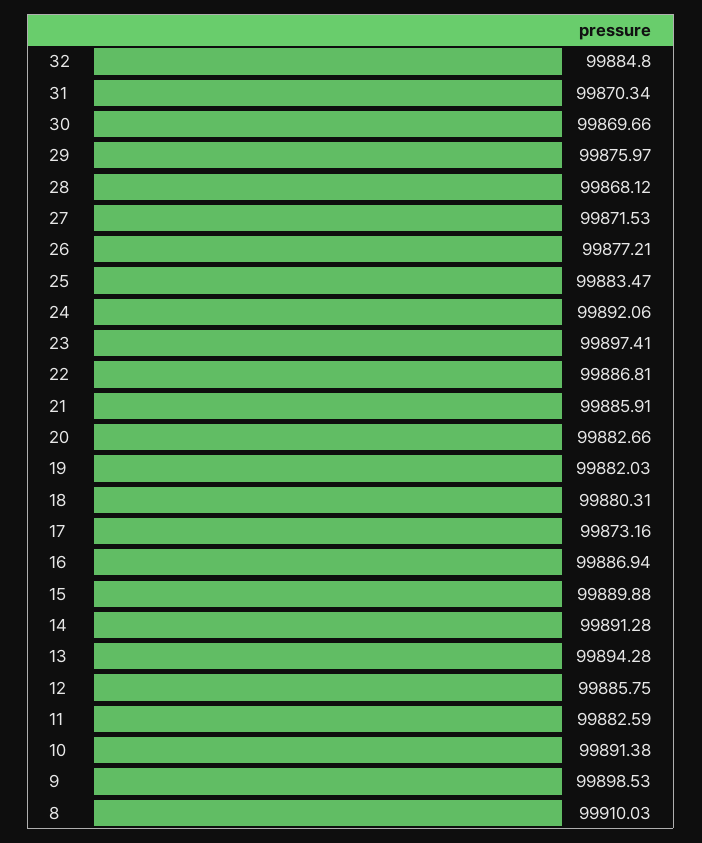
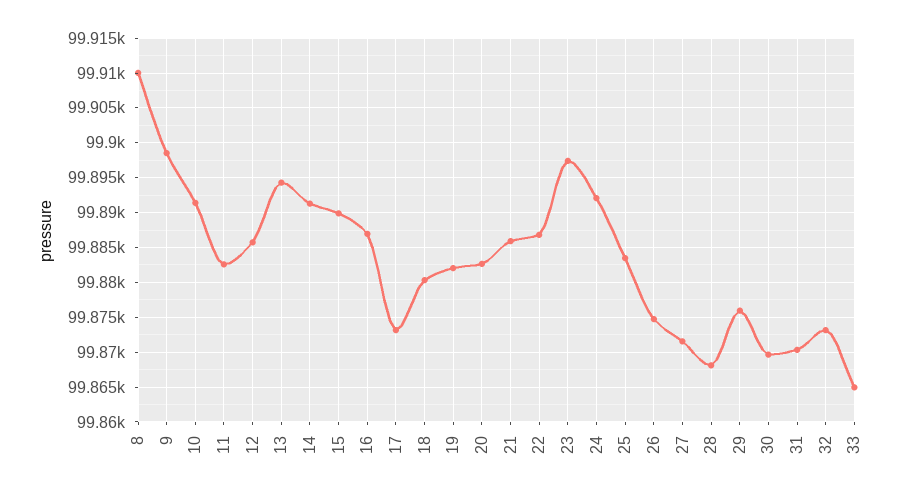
  {
-   "32": 99884.8,
+   "32": 99873,
    "31": 99870.34,
    "30": 99869.66,
    "29": 99875.97,
    "28": 99868.12,
    "27": 99871.53,
-   "26": 99877.21,
+   "26": 99875,
    "25": 99883.47,
    "24": 99892.06,
    "23": 99897.41,
    "22": 99886.81,
    "21": 99885.91,
    "20": 99882.66,
    "19": 99882.03,
    "18": 99880.31,
    "17": 99873.16,
    "16": 99886.94,
    "15": 99889.88,
    "14": 99891.28,
    "13": 99894.28,
    "12": 99885.75,
    "11": 99882.59,
    "10": 99891.38,
    "9": 99898.53,
-   "8": 99910.03
+   "8": 99910.03,
+   "33": 99865
  }

